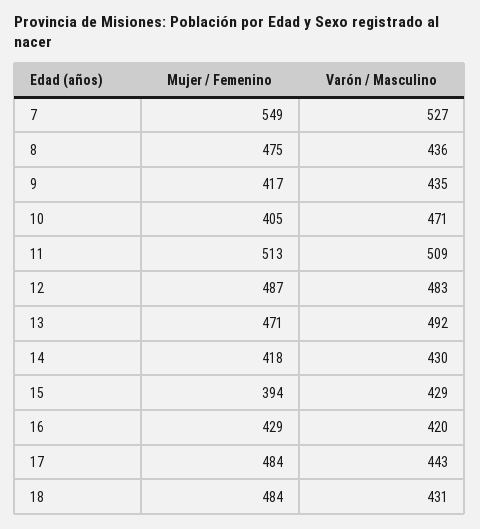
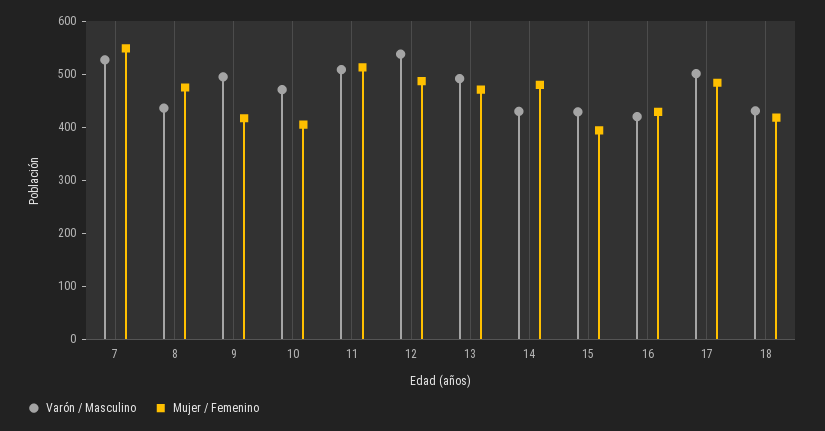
  {
    "Mujer / Femenino": {
      "7": 549,
      "8": 475,
      "9": 417,
      "10": 405,
      "11": 513,
      "12": 487,
      "13": 471,
-     "14": 418,
+     "14": 480,
      "15": 394,
      "16": 429,
      "17": 484,
-     "18": 484
+     "18": 420
    },
    "Varón / Masculino": {
      "7": 527,
      "8": 436,
-     "9": 435,
+     "9": 500,
      "10": 471,
      "11": 509,
-     "12": 483,
+     "12": 540,
      "13": 492,
      "14": 430,
      "15": 429,
      "16": 420,
-     "17": 443,
+     "17": 500,
      "18": 431
    }
  }

